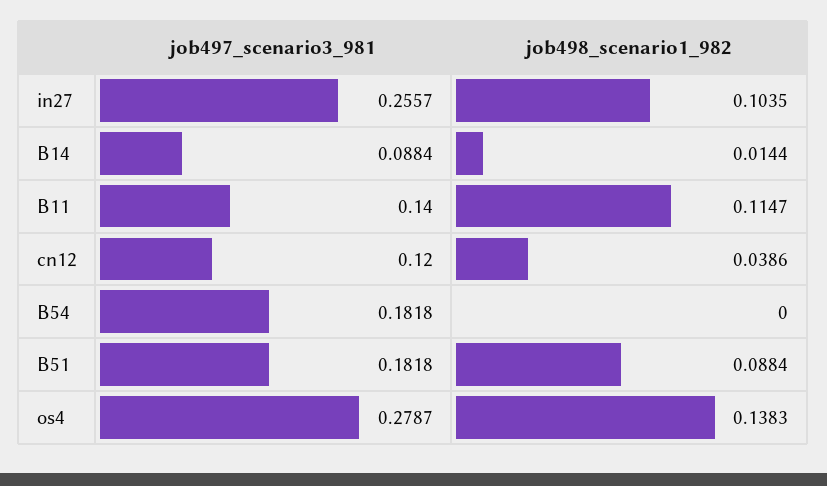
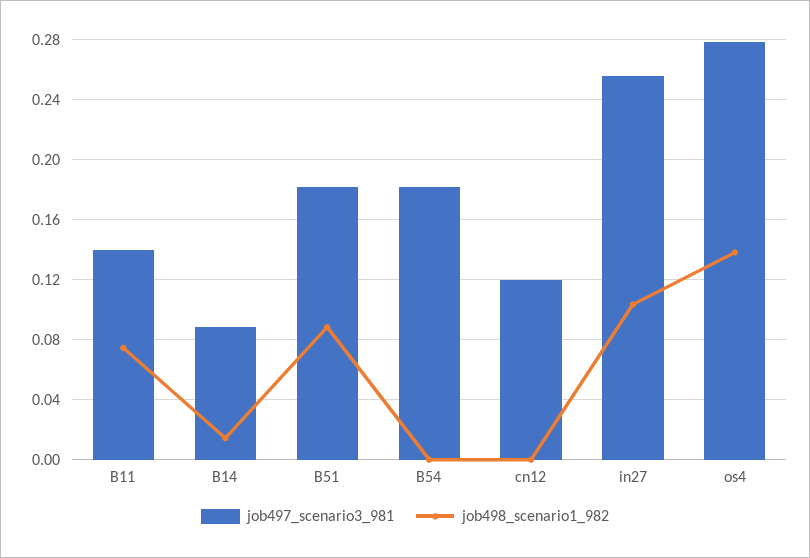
  {
    "job497_scenario3_981": {
      "in27": 0.2557,
      "B14": 0.0884,
      "B11": 0.14,
      "cn12": 0.12,
      "B54": 0.1818,
      "B51": 0.1818,
      "os4": 0.2787
    },
    "job498_scenario1_982": {
      "in27": 0.1035,
      "B14": 0.0144,
-     "B11": 0.1147,
+     "B11": 0.075,
-     "cn12": 0.0386,
+     "cn12": 0,
      "B54": 0,
      "B51": 0.0884,
      "os4": 0.1383
    }
  }

